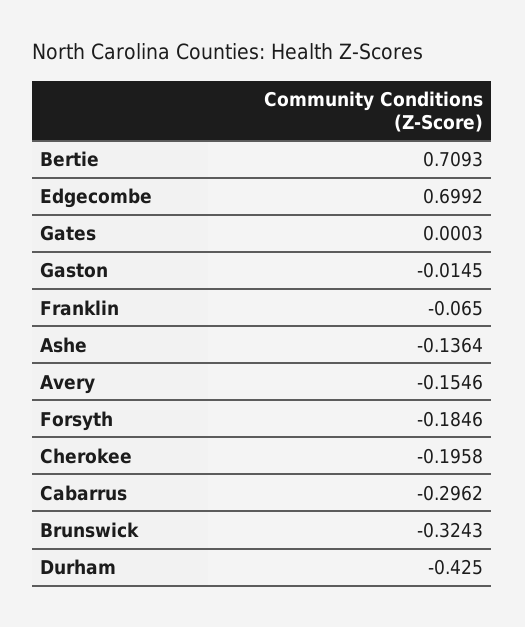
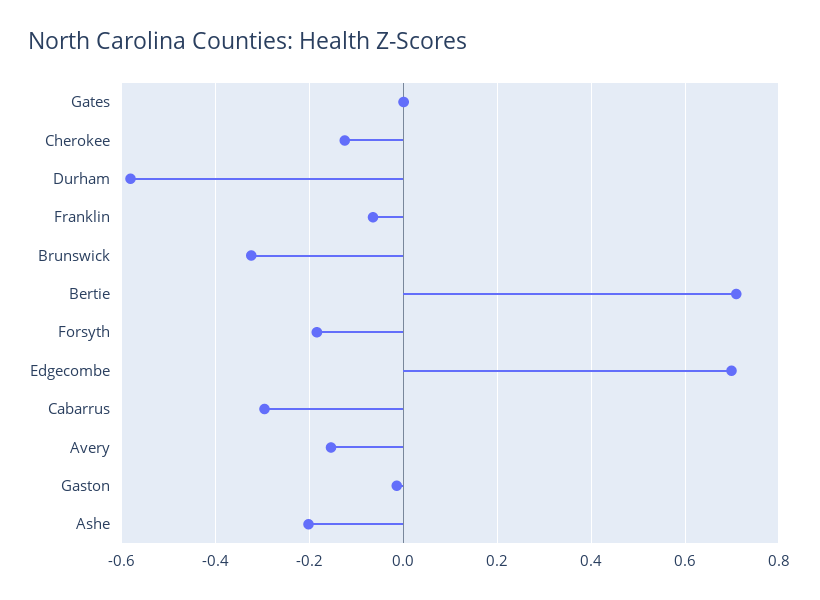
  {
    "Bertie": 0.7093,
    "Edgecombe": 0.6992,
    "Gates": 0.0003,
    "Gaston": -0.0145,
    "Franklin": -0.065,
-   "Ashe": -0.1364,
+   "Ashe": -0.2,
    "Avery": -0.1546,
    "Forsyth": -0.1846,
-   "Cherokee": -0.1958,
+   "Cherokee": -0.12,
    "Cabarrus": -0.2962,
    "Brunswick": -0.3243,
-   "Durham": -0.425
+   "Durham": -0.58
  }

